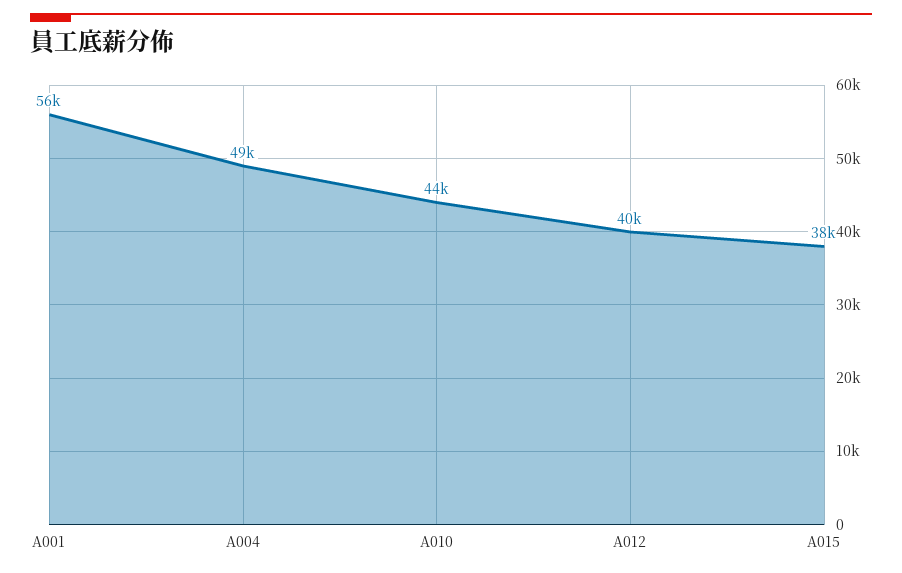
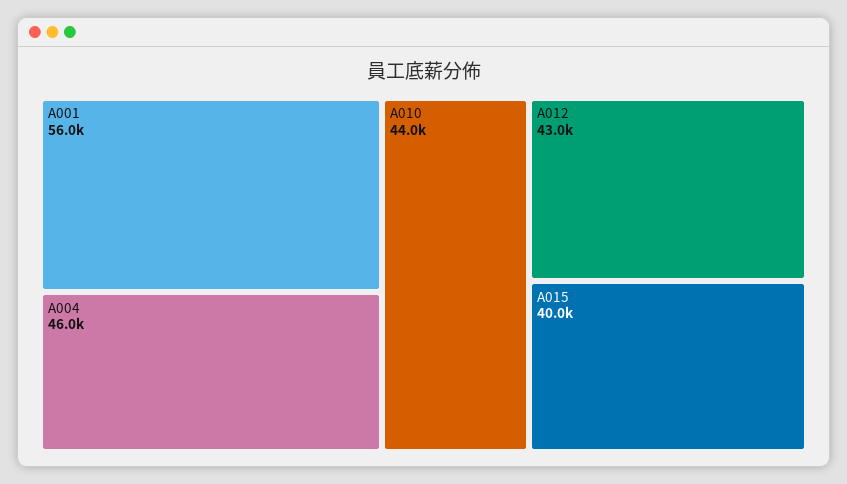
  {
    "A001": 56000,
-   "A004": 49000,
+   "A004": 46000,
    "A010": 44000,
-   "A012": 40000,
+   "A012": 43000,
-   "A015": 38000
+   "A015": 40000
  }

